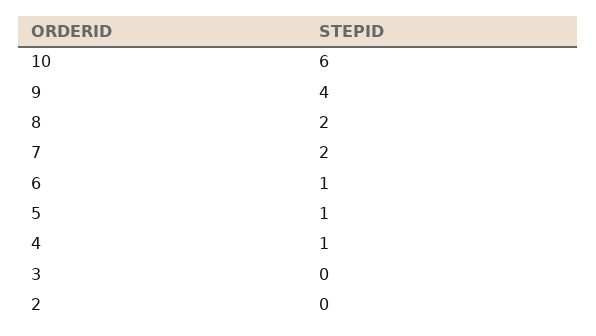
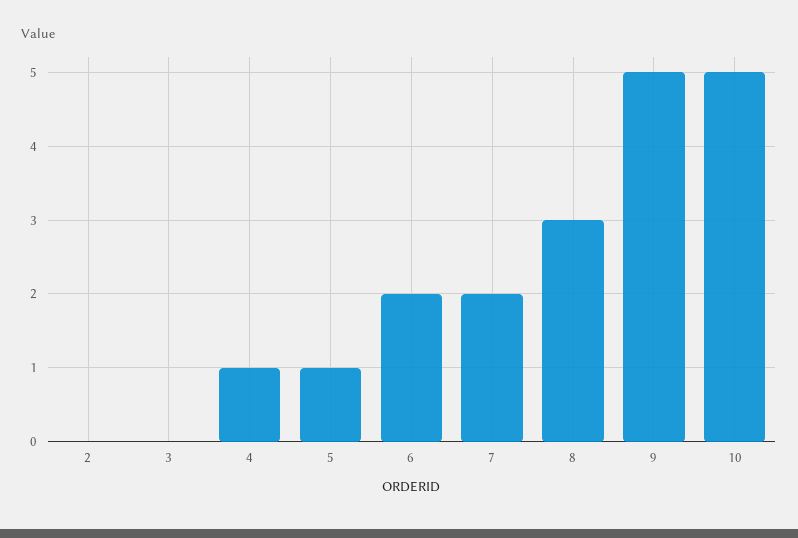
  {
-   "10": 6,
+   "10": 5,
-   "9": 4,
+   "9": 5,
-   "8": 2,
+   "8": 3,
    "7": 2,
-   "6": 1,
+   "6": 2,
    "5": 1,
    "4": 1,
    "3": 0,
    "2": 0
  }

